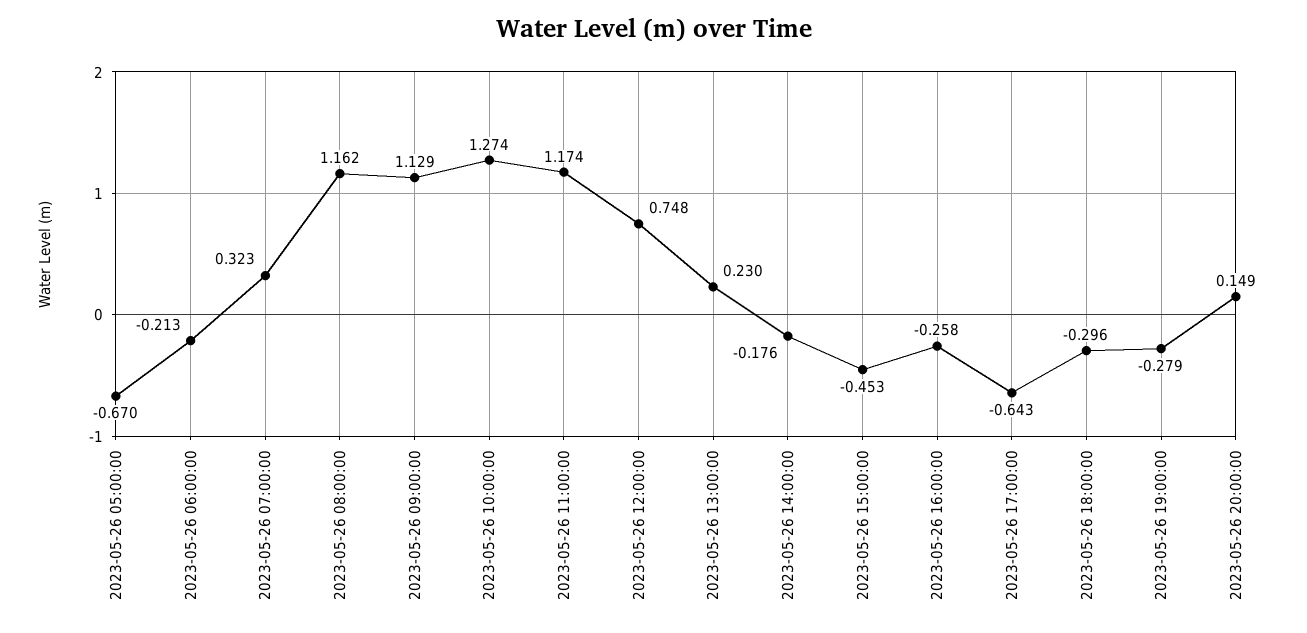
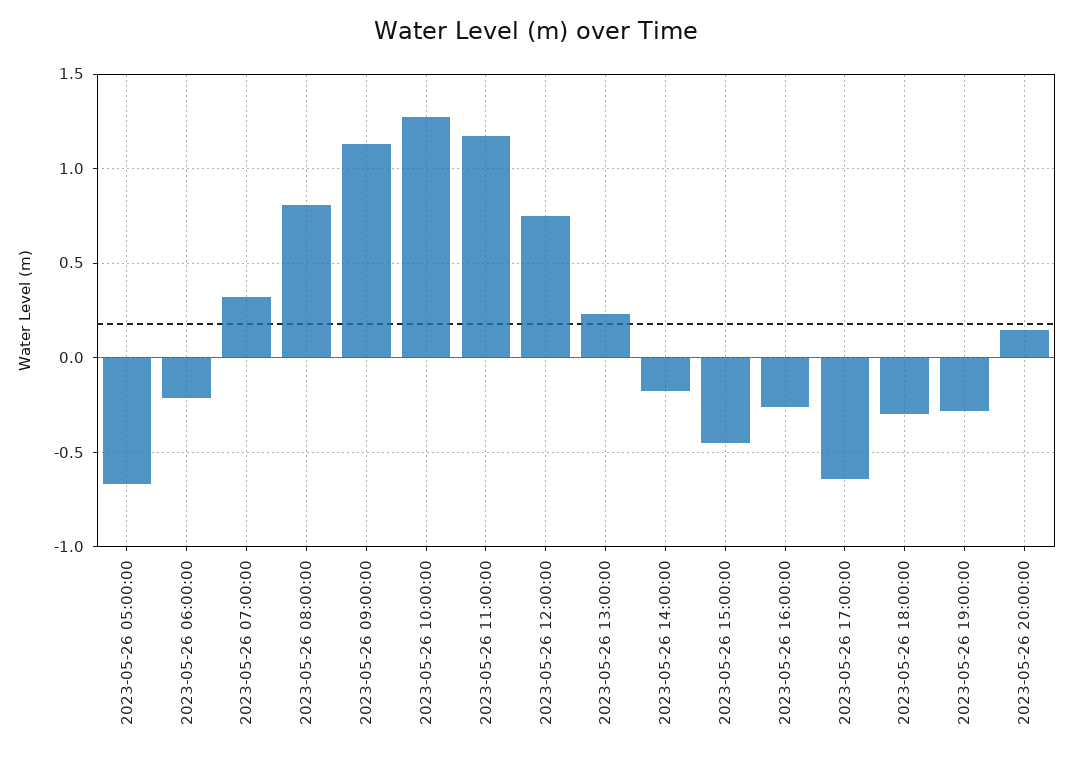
  {
    "2023-05-26 05:00:00": -0.67,
    "2023-05-26 06:00:00": -0.213,
    "2023-05-26 07:00:00": 0.323,
-   "2023-05-26 08:00:00": 1.162,
+   "2023-05-26 08:00:00": 0.8,
    "2023-05-26 09:00:00": 1.129,
    "2023-05-26 10:00:00": 1.274,
    "2023-05-26 11:00:00": 1.174,
    "2023-05-26 12:00:00": 0.748,
    "2023-05-26 13:00:00": 0.23,
    "2023-05-26 14:00:00": -0.176,
    "2023-05-26 15:00:00": -0.453,
    "2023-05-26 16:00:00": -0.258,
    "2023-05-26 17:00:00": -0.643,
    "2023-05-26 18:00:00": -0.296,
    "2023-05-26 19:00:00": -0.279,
    "2023-05-26 20:00:00": 0.149
  }

